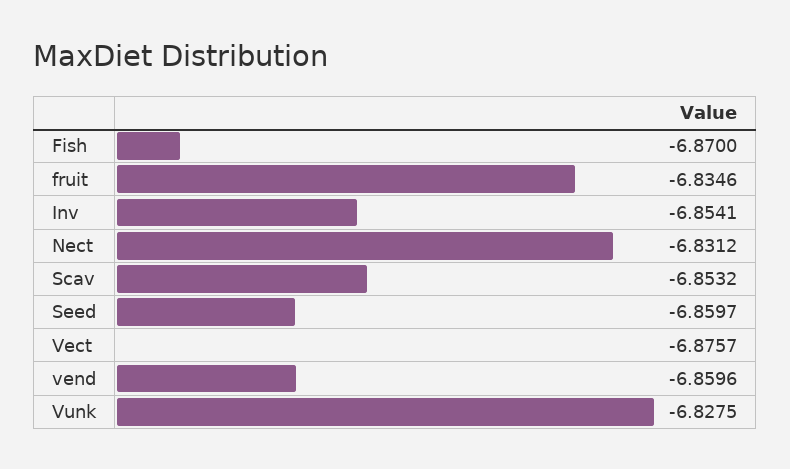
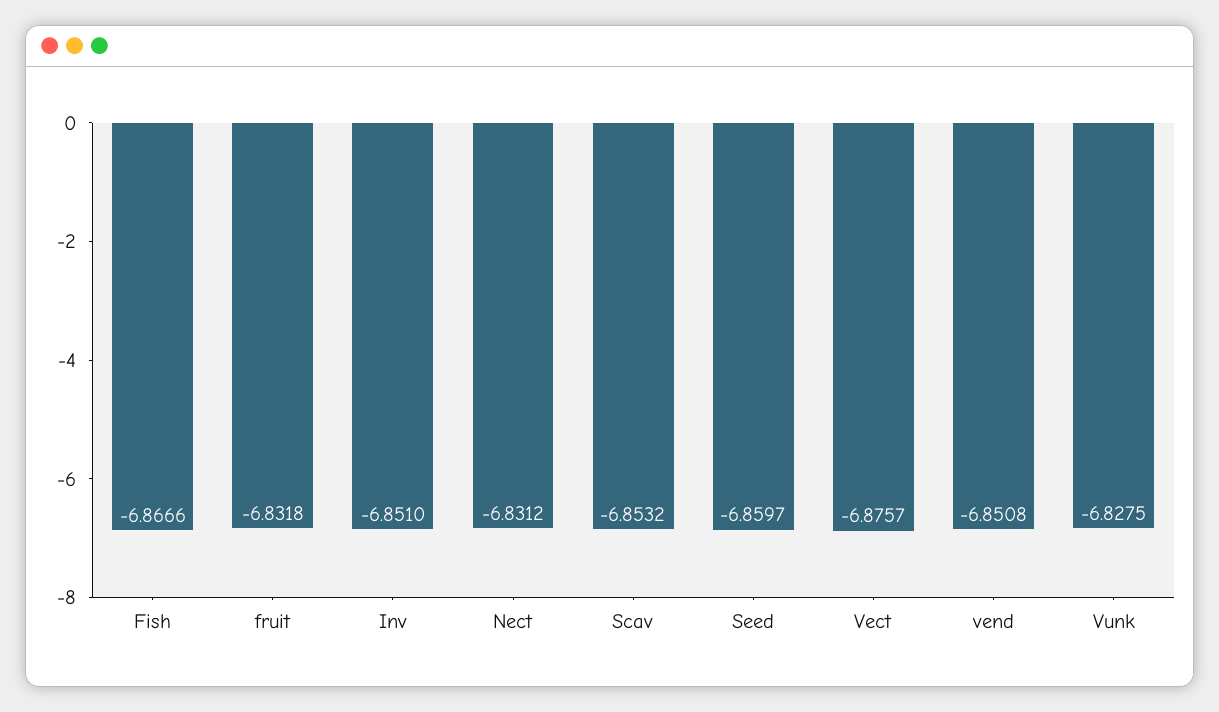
  {
-   "Fish": -6.87,
+   "Fish": -6.8666,
-   "fruit": -6.8346,
+   "fruit": -6.8318,
-   "Inv": -6.8541,
+   "Inv": -6.851,
    "Nect": -6.8312,
    "Scav": -6.8532,
    "Seed": -6.8597,
    "Vect": -6.8757,
-   "vend": -6.8596,
+   "vend": -6.8508,
    "Vunk": -6.8275
  }

